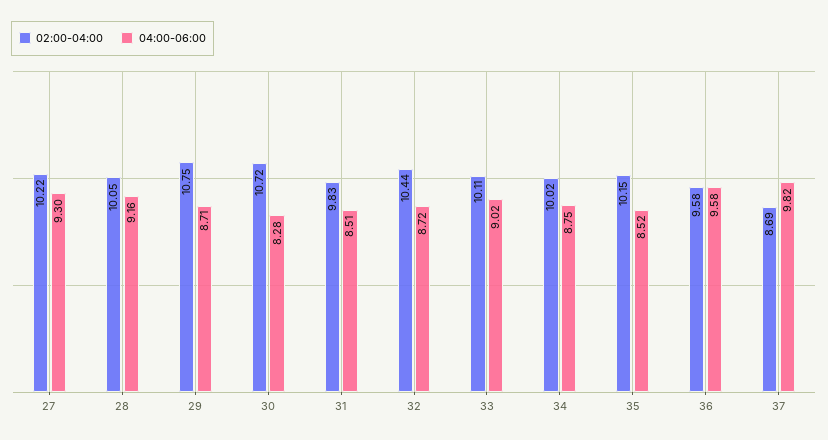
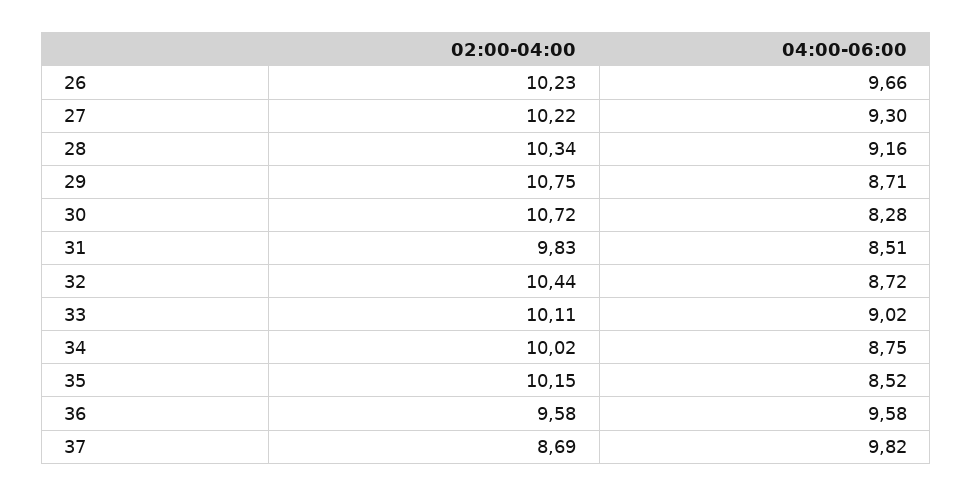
  {
    "02:00-04:00": {
      "27": 10.22,
-     "28": 10.05,
+     "28": 10.34,
      "29": 10.75,
      "30": 10.72,
      "31": 9.83,
      "32": 10.44,
      "33": 10.11,
      "34": 10.02,
      "35": 10.15,
      "36": 9.58,
-     "37": 8.69
+     "37": 8.69,
+     "26": 10.23
    },
    "04:00-06:00": {
      "27": 9.3,
      "28": 9.16,
      "29": 8.71,
      "30": 8.28,
      "31": 8.51,
      "32": 8.72,
      "33": 9.02,
      "34": 8.75,
      "35": 8.52,
      "36": 9.58,
-     "37": 9.82
+     "37": 9.82,
+     "26": 9.66
    }
  }

